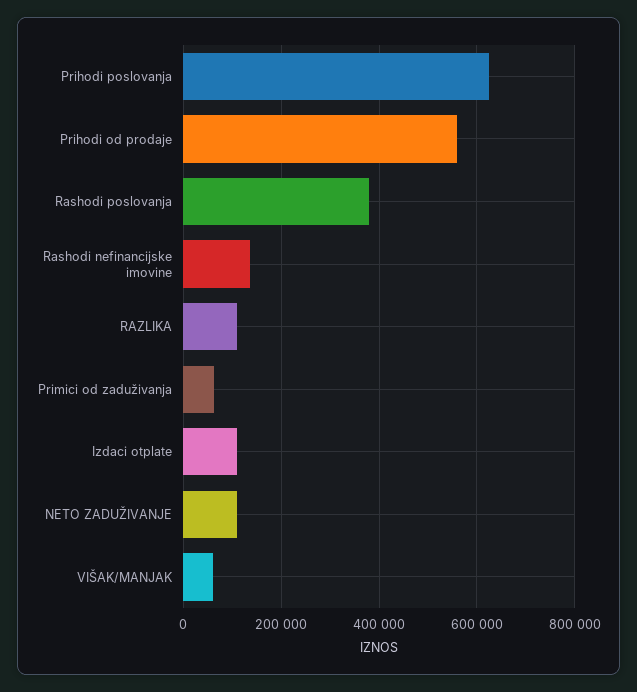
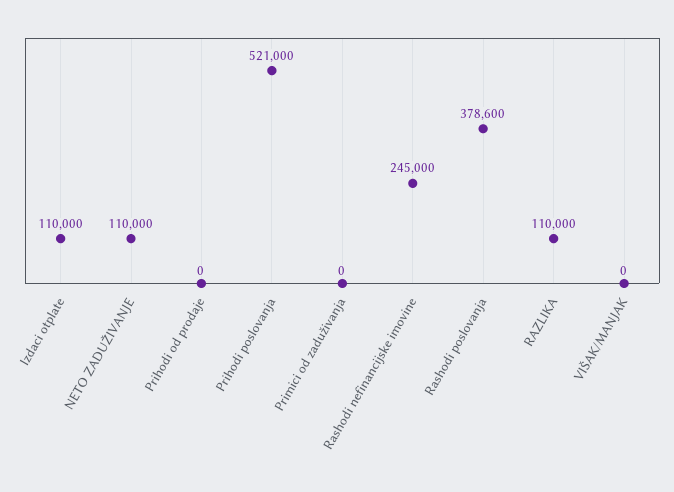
  {
-   "Prihodi poslovanja": 620000,
+   "Prihodi poslovanja": 521000,
-   "Prihodi od prodaje": 560000,
+   "Prihodi od prodaje": 0,
    "Rashodi poslovanja": 378600,
-   "Rashodi nefinancijske imovine": 140000,
+   "Rashodi nefinancijske imovine": 245000,
    "RAZLIKA": 110000,
-   "Primici od zaduživanja": 60000,
+   "Primici od zaduživanja": 0,
    "Izdaci otplate": 110000,
    "NETO ZADUŽIVANJE": 110000,
-   "VIŠAK/MANJAK": 60000
+   "VIŠAK/MANJAK": 0
  }

